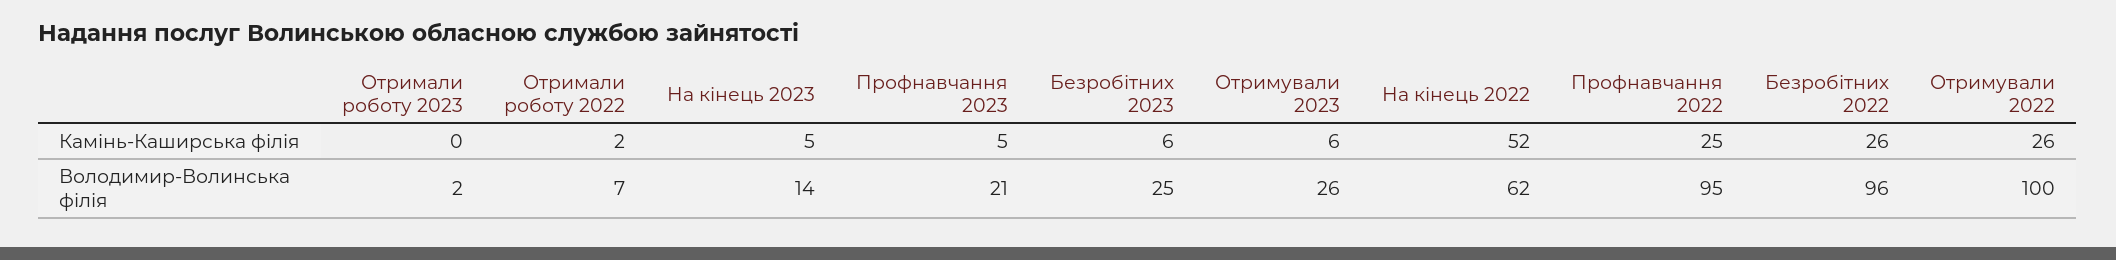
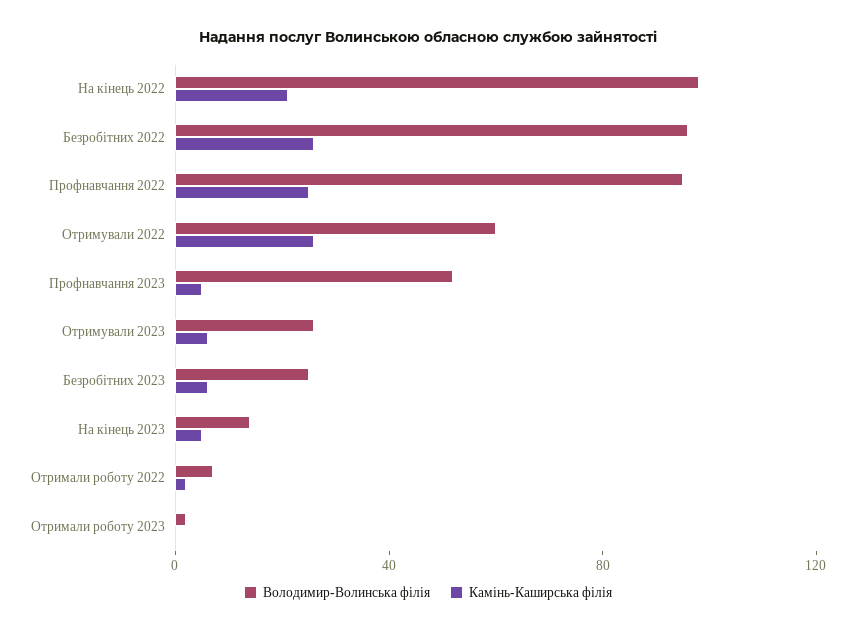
  {
    "Камінь-Каширська філія": {
      "Отримали роботу 2023": 0,
      "Отримали роботу 2022": 2,
      "На кінець 2023": 5,
      "Профнавчання 2023": 5,
      "Безробітних 2023": 6,
      "Отримували 2023": 6,
-     "На кінець 2022": 52,
+     "На кінець 2022": 20,
      "Профнавчання 2022": 25,
      "Безробітних 2022": 26,
      "Отримували 2022": 26
    },
    "Володимир-Волинська філія": {
      "Отримали роботу 2023": 2,
      "Отримали роботу 2022": 7,
      "На кінець 2023": 14,
-     "Профнавчання 2023": 21,
+     "Профнавчання 2023": 50,
      "Безробітних 2023": 25,
      "Отримували 2023": 26,
-     "На кінець 2022": 62,
+     "На кінець 2022": 100,
      "Профнавчання 2022": 95,
      "Безробітних 2022": 96,
-     "Отримували 2022": 100
+     "Отримували 2022": 60
    }
  }

